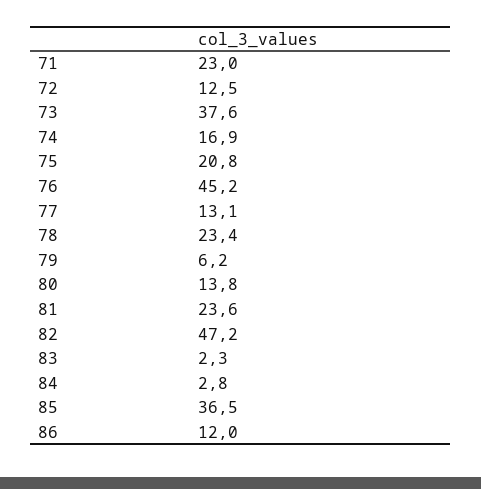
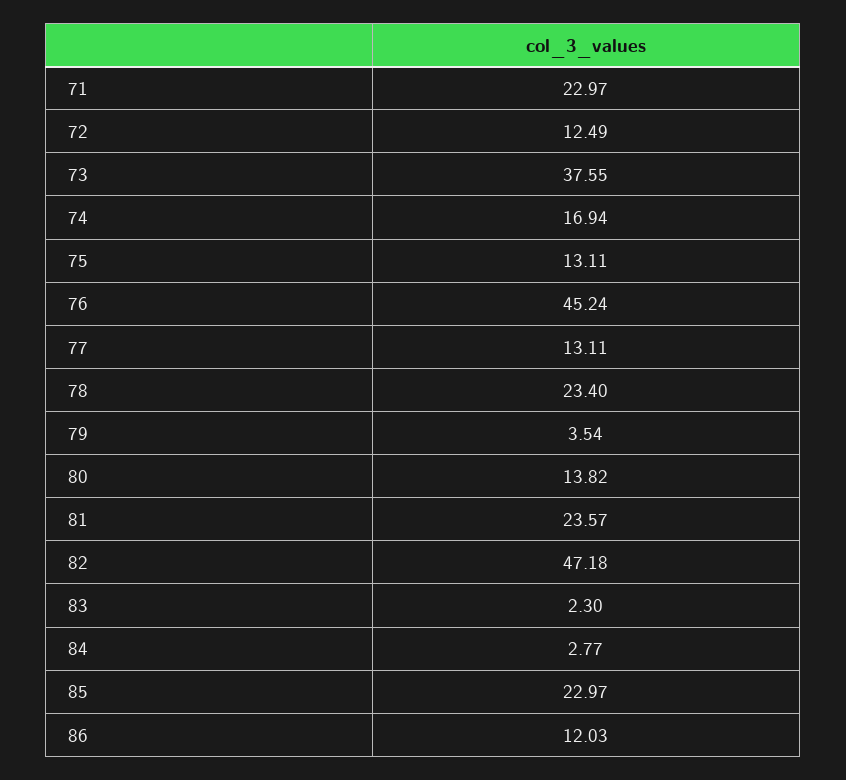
  {
    "71": 22.97,
    "72": 12.49,
    "73": 37.55,
    "74": 16.94,
-   "75": 20.8,
+   "75": 13.11,
    "76": 45.24,
    "77": 13.11,
    "78": 23.4,
-   "79": 6.2,
+   "79": 3.54,
    "80": 13.82,
    "81": 23.57,
    "82": 47.18,
    "83": 2.3,
    "84": 2.77,
-   "85": 36.5,
+   "85": 22.97,
    "86": 12.03
  }

